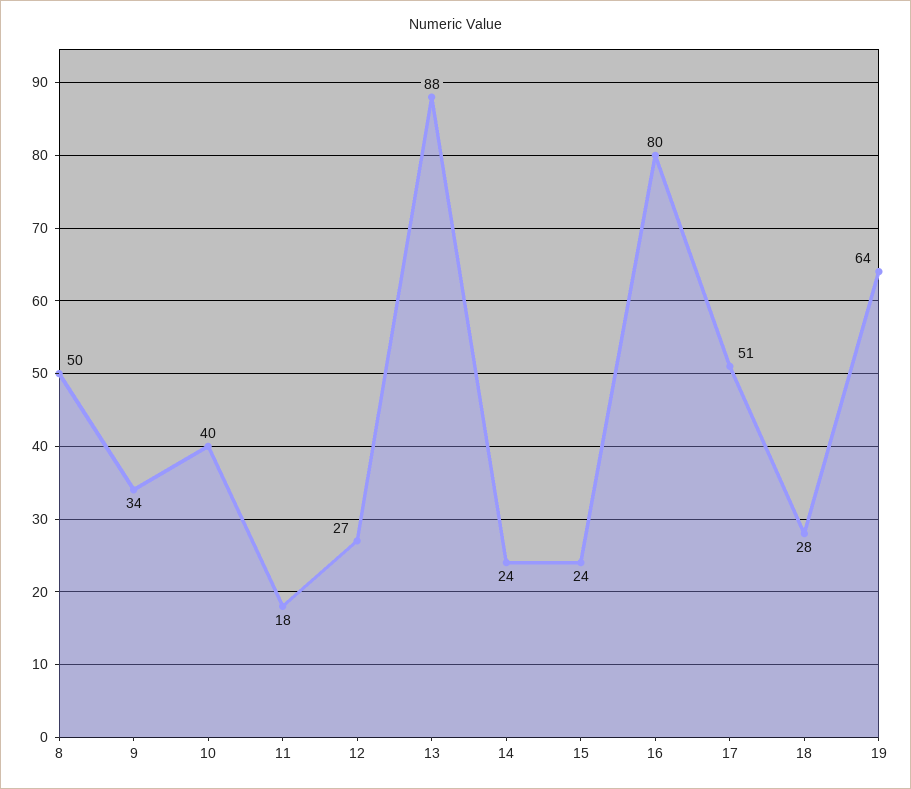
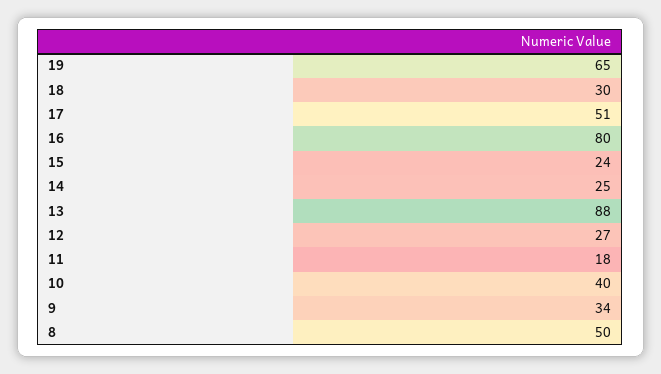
  {
    "8": 50,
    "9": 34,
    "10": 40,
    "11": 18,
    "12": 27,
    "13": 88,
-   "14": 24,
+   "14": 25,
    "15": 24,
    "16": 80,
    "17": 51,
-   "18": 28,
+   "18": 30,
-   "19": 64
+   "19": 65
  }

